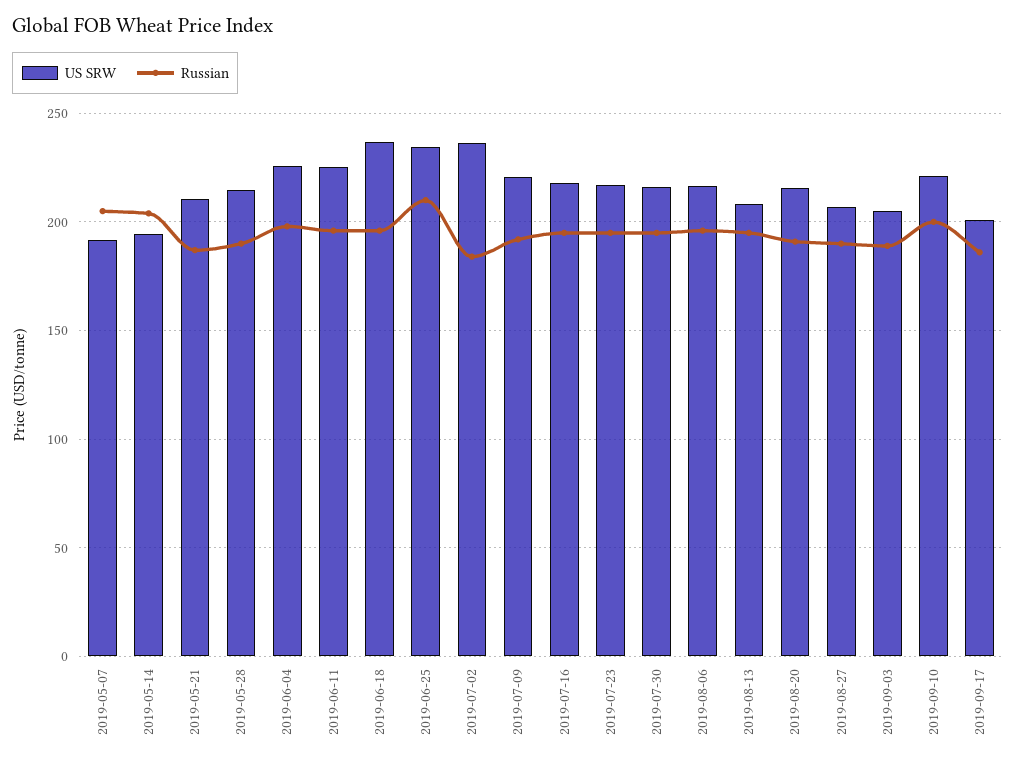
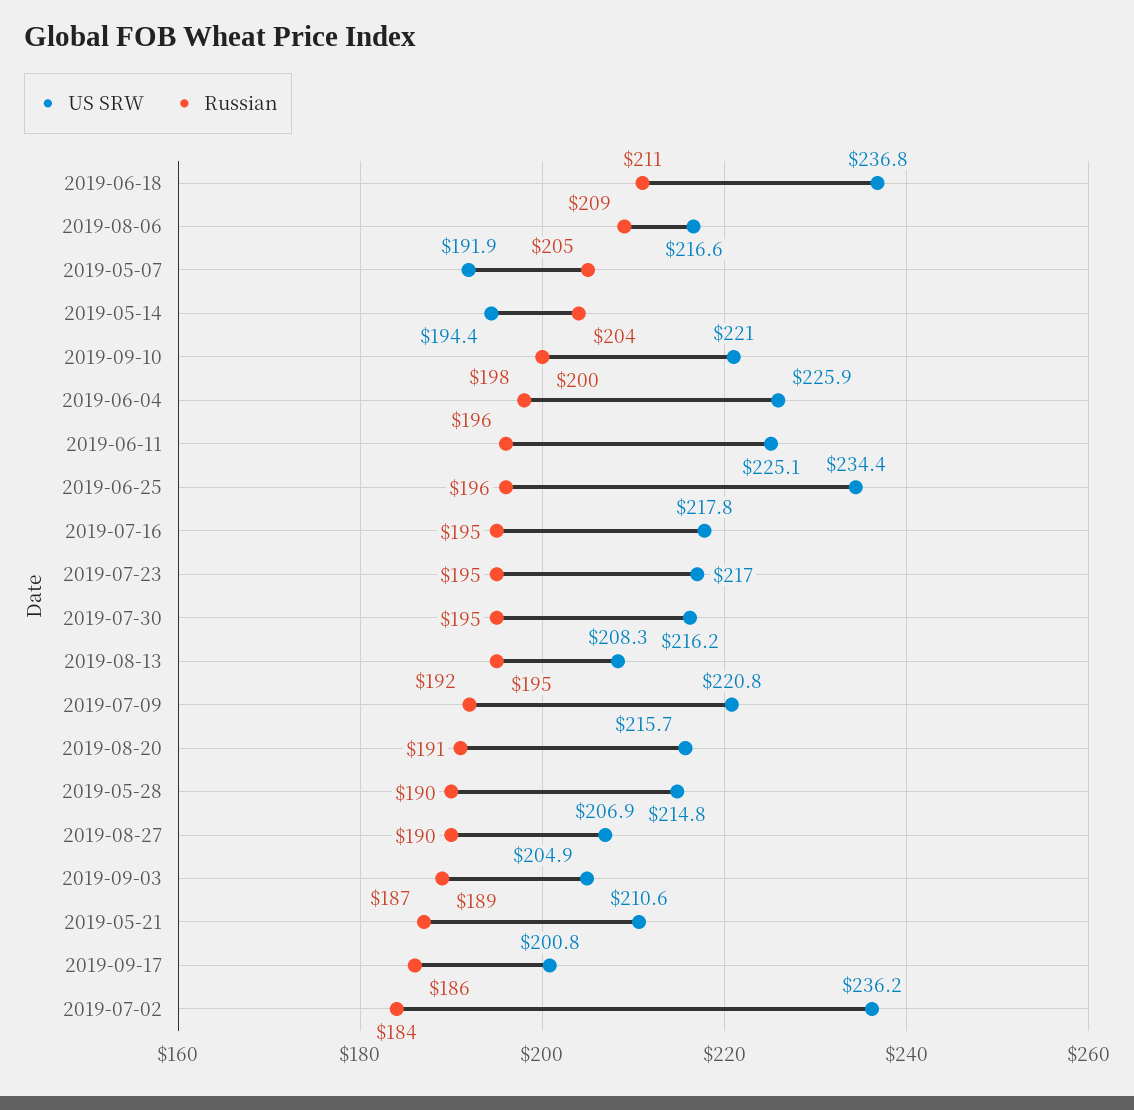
  {
    "US SRW": {
      "2019-05-07": 191.9,
      "2019-05-14": 194.4,
      "2019-05-21": 210.6,
      "2019-05-28": 214.8,
      "2019-06-04": 225.9,
      "2019-06-11": 225.1,
      "2019-06-18": 236.8,
      "2019-06-25": 234.4,
      "2019-07-02": 236.2,
      "2019-07-09": 220.8,
      "2019-07-16": 217.8,
      "2019-07-23": 217,
      "2019-07-30": 216.2,
      "2019-08-06": 216.6,
      "2019-08-13": 208.3,
      "2019-08-20": 215.7,
      "2019-08-27": 206.9,
      "2019-09-03": 204.9,
      "2019-09-10": 221,
      "2019-09-17": 200.8
    },
    "Russian": {
      "2019-05-07": 205,
      "2019-05-14": 204,
      "2019-05-21": 187,
      "2019-05-28": 190,
      "2019-06-04": 198,
      "2019-06-11": 196,
-     "2019-06-18": 195,
+     "2019-06-18": 211,
-     "2019-06-25": 210,
+     "2019-06-25": 196,
      "2019-07-02": 184,
      "2019-07-09": 192,
      "2019-07-16": 195,
      "2019-07-23": 195,
      "2019-07-30": 195,
-     "2019-08-06": 195,
+     "2019-08-06": 209,
      "2019-08-13": 195,
      "2019-08-20": 191,
      "2019-08-27": 190,
      "2019-09-03": 189,
      "2019-09-10": 200,
      "2019-09-17": 186
    }
  }

